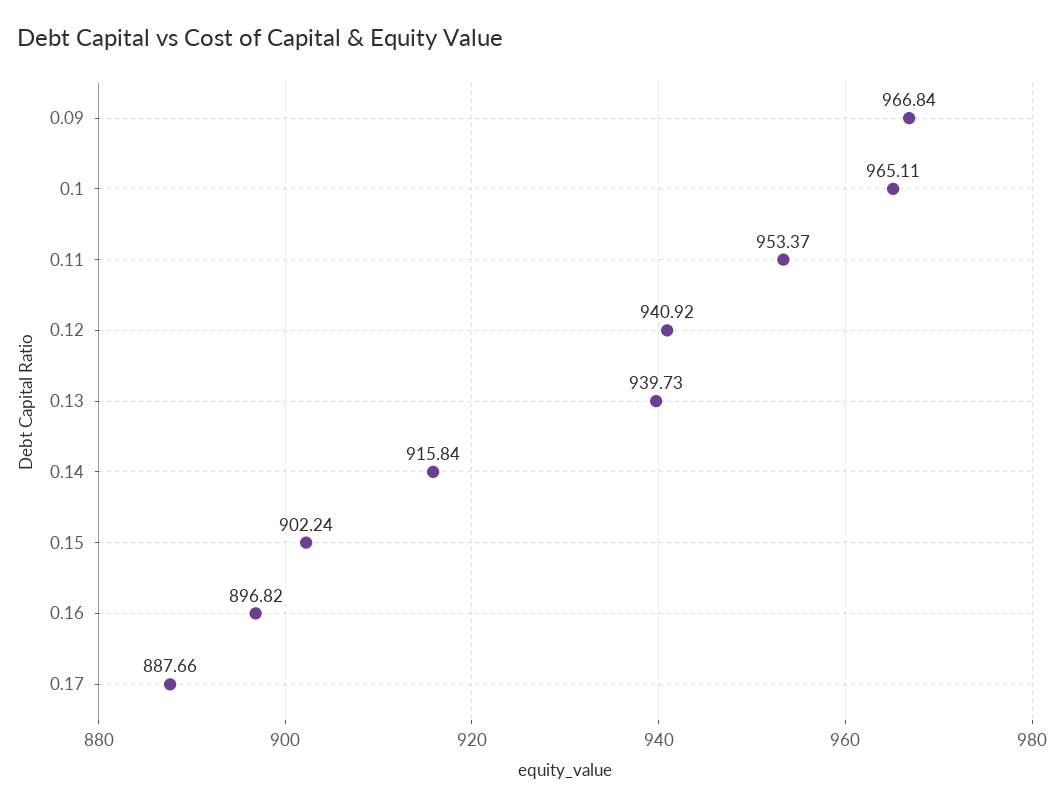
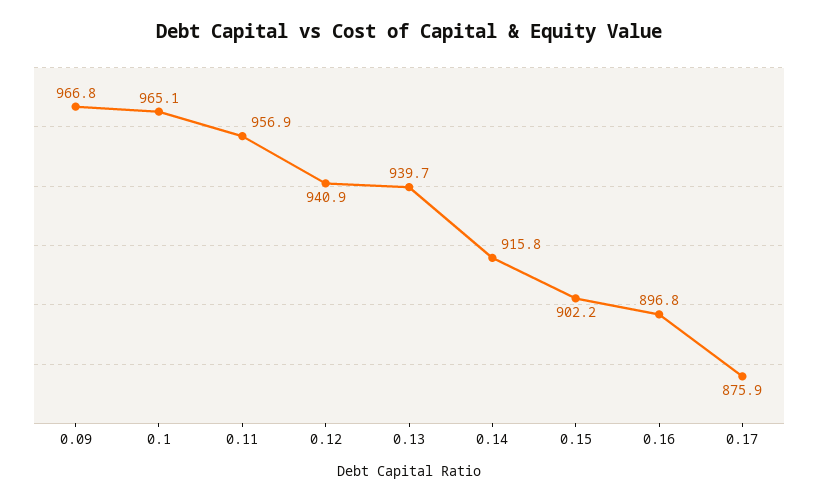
  {
    "0.09": 966.84,
    "0.1": 965.11,
-   "0.11": 953.37,
+   "0.11": 956.9,
    "0.12": 940.92,
    "0.13": 939.73,
    "0.14": 915.84,
    "0.15": 902.24,
    "0.16": 896.82,
-   "0.17": 887.66
+   "0.17": 875.9
  }

